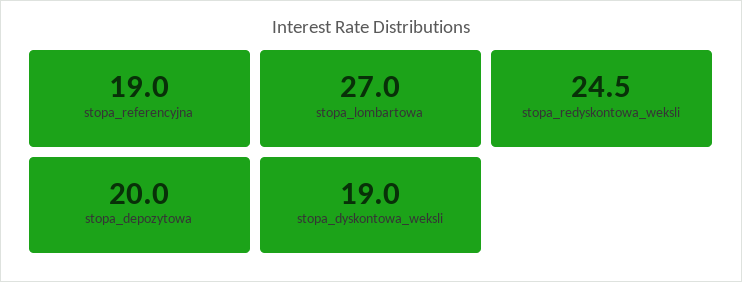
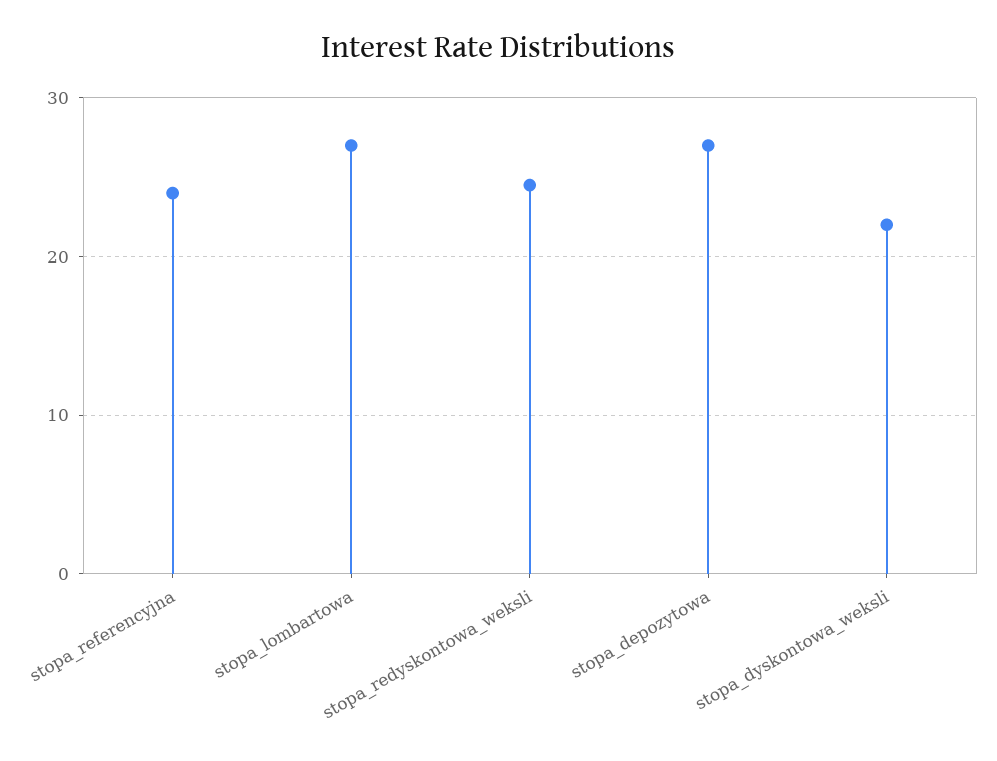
  {
-   "stopa_referencyjna": 19,
+   "stopa_referencyjna": 24,
    "stopa_lombartowa": 27,
    "stopa_redyskontowa_weksli": 24.5,
-   "stopa_depozytowa": 20,
+   "stopa_depozytowa": 27,
-   "stopa_dyskontowa_weksli": 19
+   "stopa_dyskontowa_weksli": 22
  }

